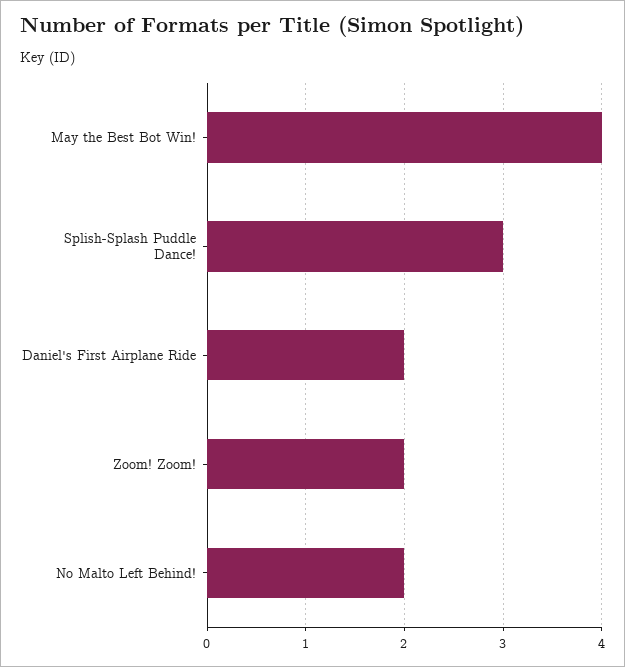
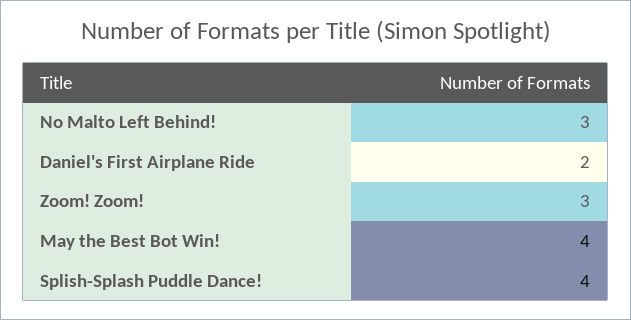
  {
    "May the Best Bot Win!": 4,
-   "Splish-Splash Puddle Dance!": 3,
+   "Splish-Splash Puddle Dance!": 4,
    "Daniel's First Airplane Ride": 2,
-   "Zoom! Zoom!": 2,
+   "Zoom! Zoom!": 3,
-   "No Malto Left Behind!": 2
+   "No Malto Left Behind!": 3
  }

